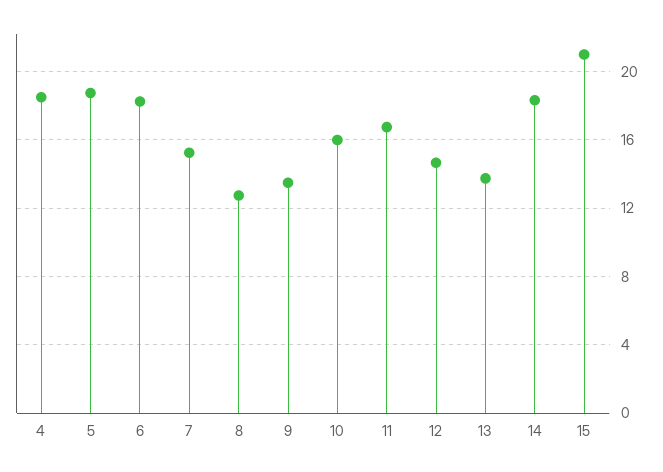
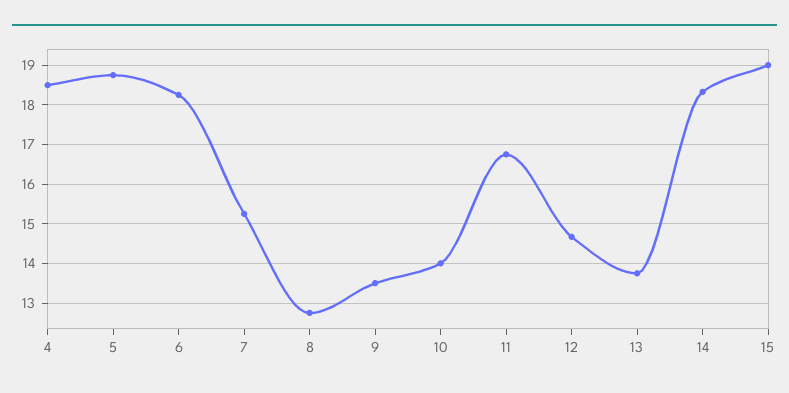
  {
    "4": 18.6,
    "5": 18.8,
    "6": 18.2,
    "7": 15.2,
    "8": 12.8,
    "9": 13.6,
-   "10": 16,
+   "10": 14,
    "11": 16.8,
    "12": 14.6,
    "13": 13.8,
    "14": 18.4,
-   "15": 21
+   "15": 19
  }

